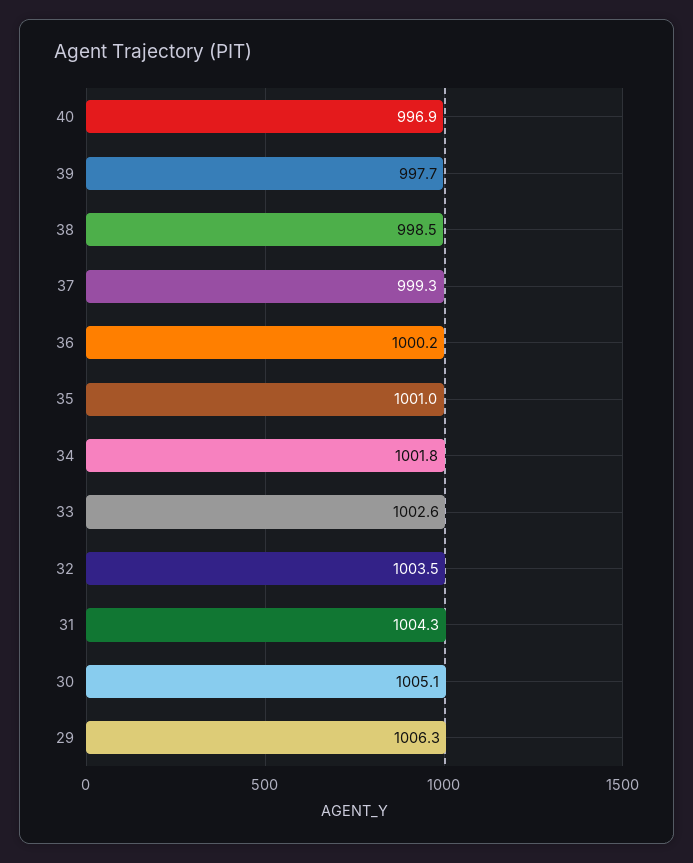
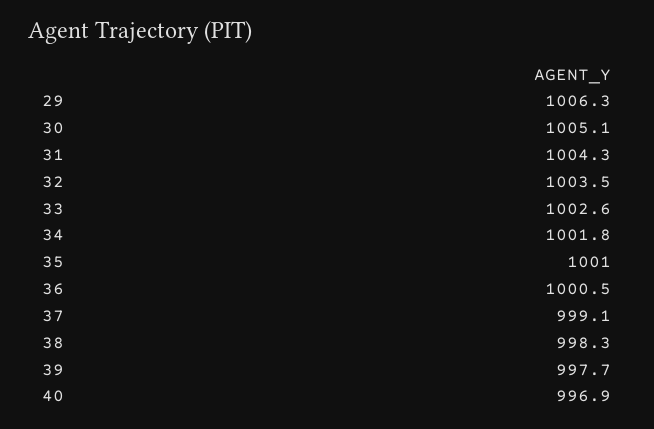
  {
    "40": 996.9,
    "39": 997.7,
-   "38": 998.5,
+   "38": 998.3,
-   "37": 999.3,
+   "37": 999.1,
-   "36": 1000.2,
+   "36": 1000.5,
    "35": 1001,
    "34": 1001.8,
    "33": 1002.6,
    "32": 1003.5,
    "31": 1004.3,
    "30": 1005.1,
    "29": 1006.3
  }

